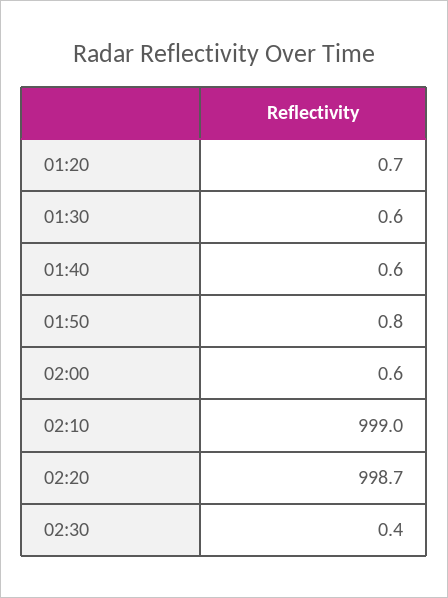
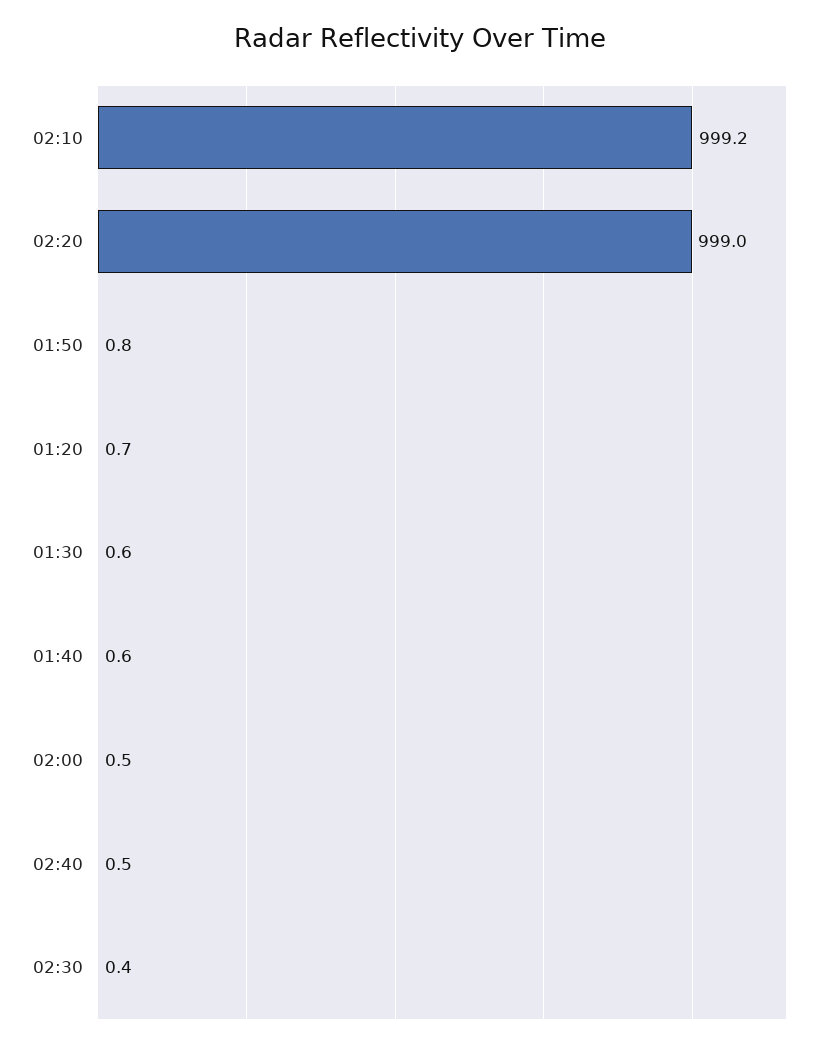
  {
    "01:20": 0.7,
    "01:30": 0.6,
    "01:40": 0.6,
    "01:50": 0.8,
-   "02:00": 0.6,
+   "02:00": 0.5,
-   "02:10": 999,
+   "02:10": 999.2,
-   "02:20": 998.7,
+   "02:20": 999,
-   "02:30": 0.4
+   "02:30": 0.4,
+   "02:40": 0.5
  }

